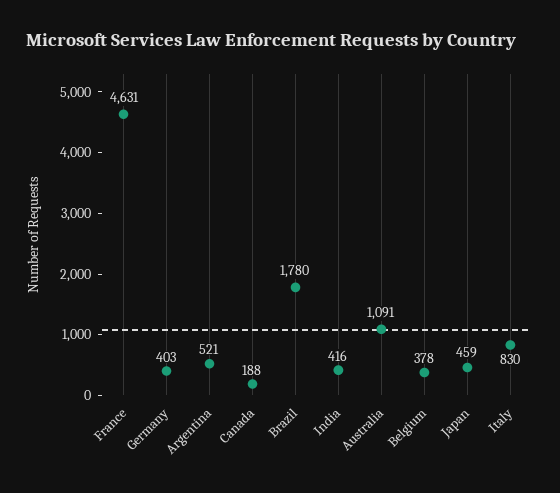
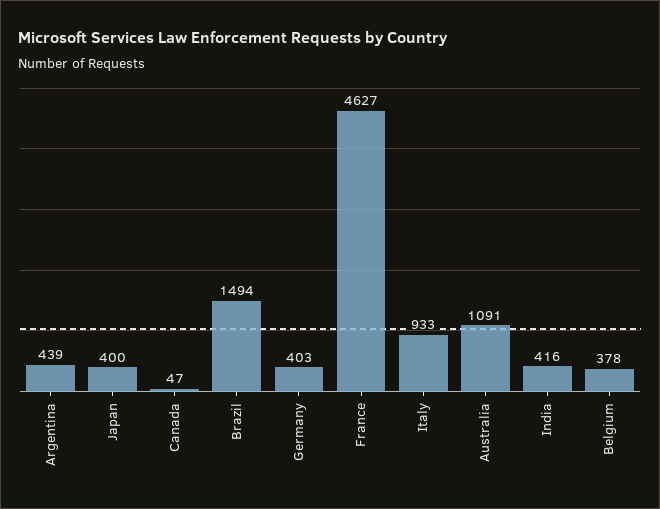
  {
-   "France": 4631,
+   "France": 4627,
    "Germany": 403,
-   "Argentina": 521,
+   "Argentina": 439,
-   "Canada": 188,
+   "Canada": 47,
-   "Brazil": 1780,
+   "Brazil": 1494,
    "India": 416,
    "Australia": 1091,
    "Belgium": 378,
-   "Japan": 459,
+   "Japan": 400,
-   "Italy": 830
+   "Italy": 933
  }

